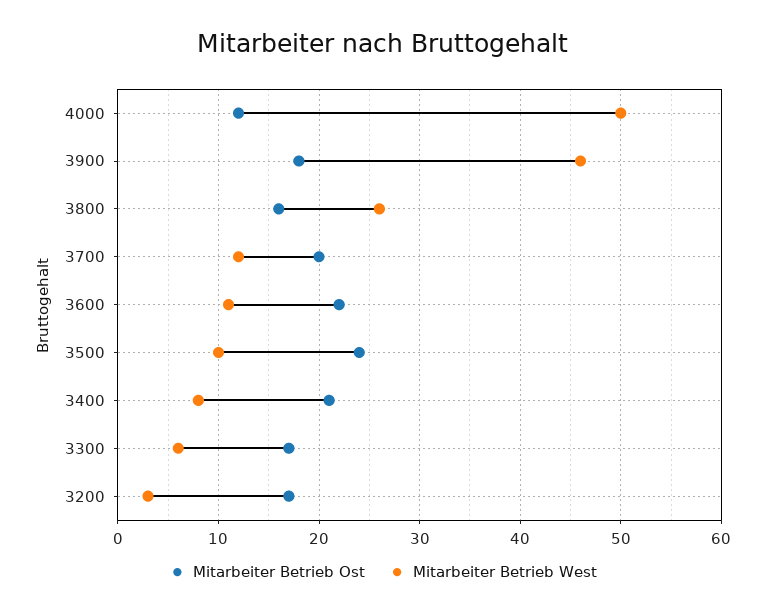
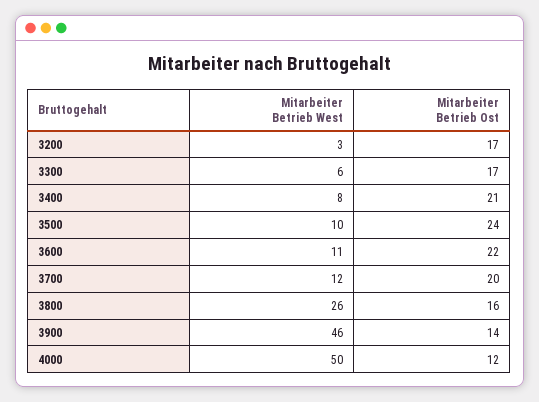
  {
    "Mitarbeiter Betrieb Ost": {
      "4000": 12,
-     "3900": 18,
+     "3900": 14,
      "3800": 16,
      "3700": 20,
      "3600": 22,
      "3500": 24,
      "3400": 21,
      "3300": 17,
      "3200": 17
    },
    "Mitarbeiter Betrieb West": {
      "4000": 50,
      "3900": 46,
      "3800": 26,
      "3700": 12,
      "3600": 11,
      "3500": 10,
      "3400": 8,
      "3300": 6,
      "3200": 3
    }
  }

